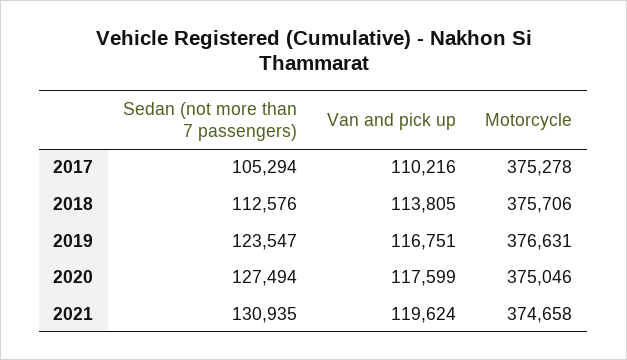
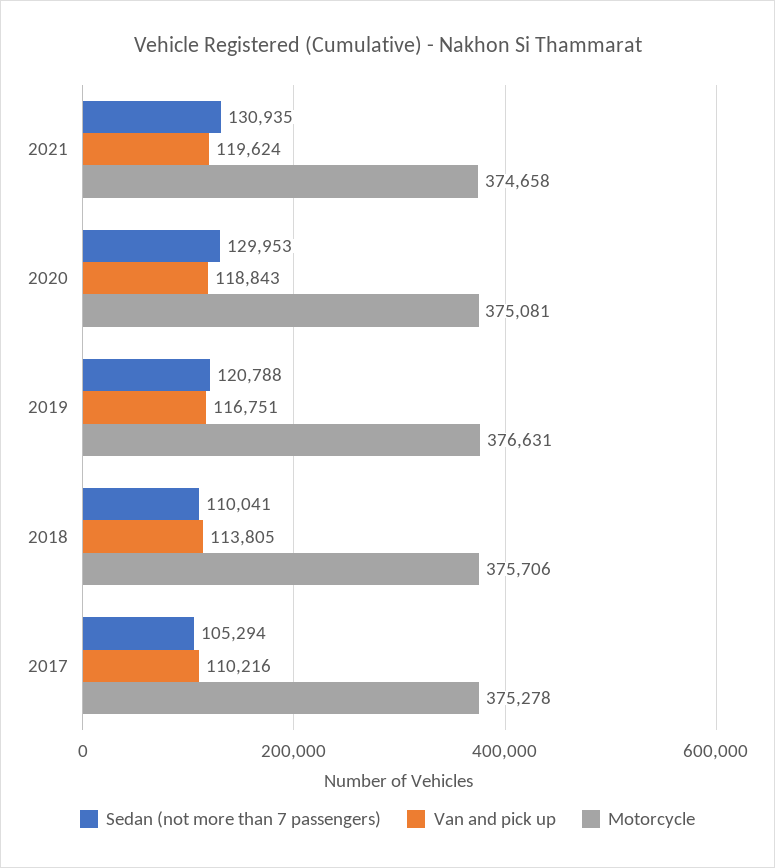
  {
    "Sedan (not more than 7 passengers)": {
      "2017": 105294,
-     "2018": 112576,
+     "2018": 110041,
-     "2019": 123547,
+     "2019": 120788,
-     "2020": 127494,
+     "2020": 129953,
      "2021": 130935
    },
    "Van and pick up": {
      "2017": 110216,
      "2018": 113805,
      "2019": 116751,
-     "2020": 117599,
+     "2020": 118843,
      "2021": 119624
    },
    "Motorcycle": {
      "2017": 375278,
      "2018": 375706,
      "2019": 376631,
-     "2020": 375046,
+     "2020": 375081,
      "2021": 374658
    }
  }

